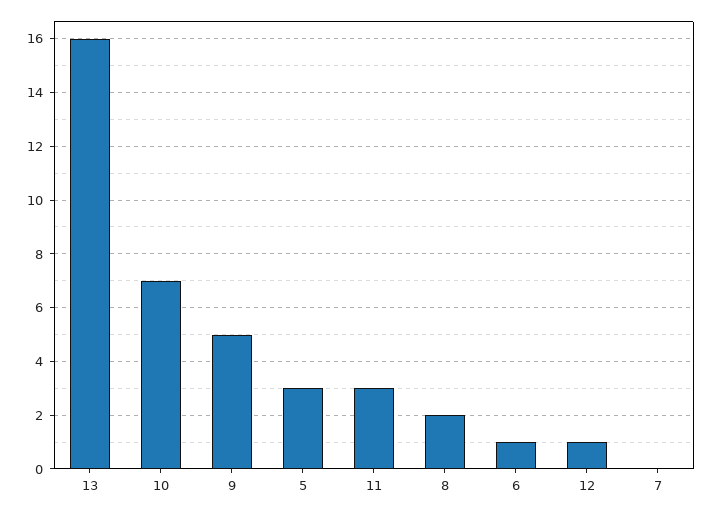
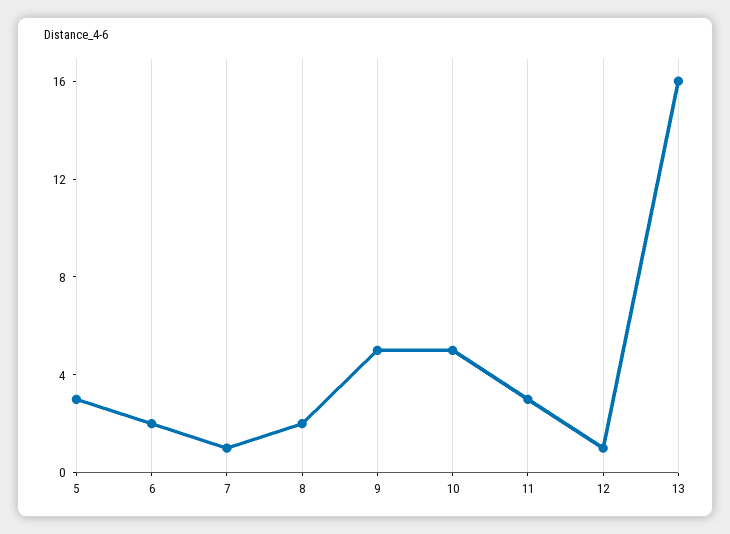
  {
    "13": 16,
-   "10": 7,
+   "10": 5,
    "9": 5,
    "5": 3,
    "11": 3,
    "8": 2,
-   "6": 1,
+   "6": 2,
    "12": 1,
-   "7": 0
+   "7": 1
  }

